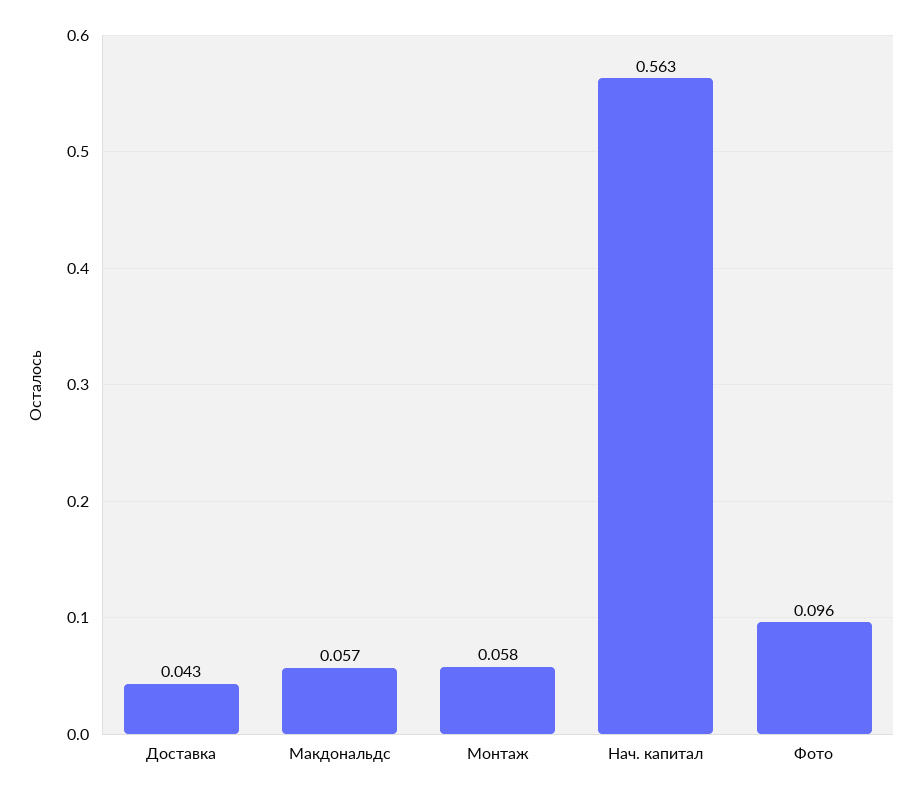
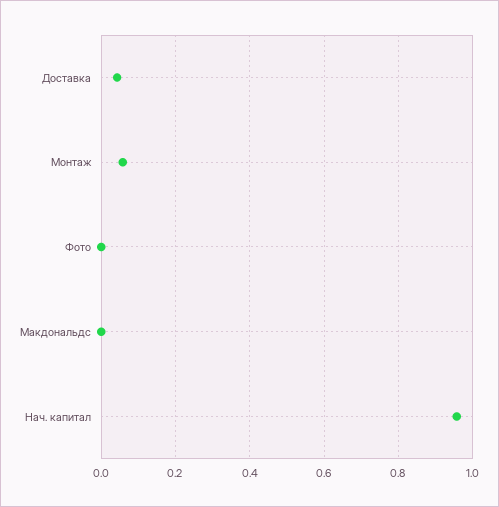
  {
    "Доставка": 0.043,
-   "Макдональдс": 0.057,
+   "Макдональдс": 0,
    "Монтаж": 0.058,
-   "Нач. капитал": 0.563,
+   "Нач. капитал": 0.96,
-   "Фото": 0.096
+   "Фото": 0
  }

